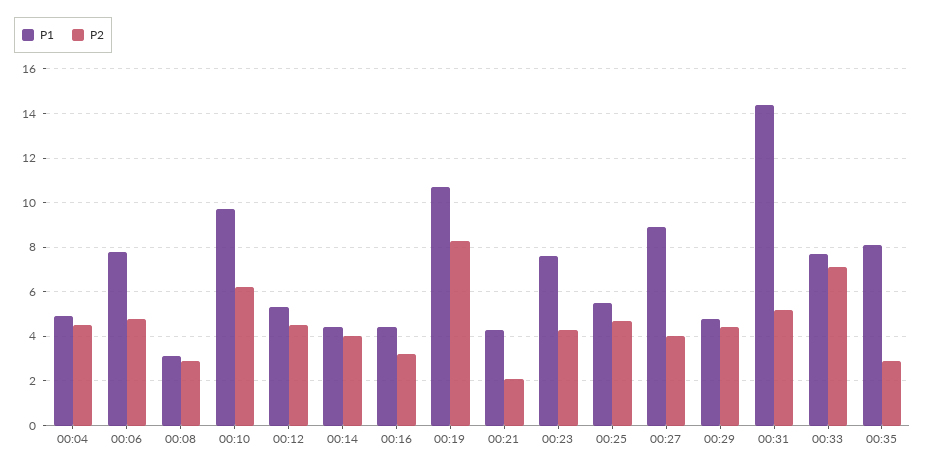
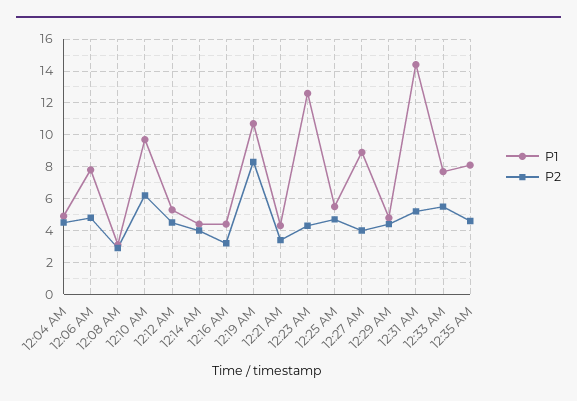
  {
    "P1": {
      "00:04": 5,
      "00:06": 8,
      "00:08": 3,
      "00:10": 9.5,
      "00:12": 5.5,
      "00:14": 4.5,
      "00:16": 4.5,
      "00:19": 10.5,
      "00:21": 4.5,
-     "00:23": 7.5,
+     "00:23": 12.5,
      "00:25": 5.5,
      "00:27": 9,
      "00:29": 5,
      "00:31": 14.5,
      "00:33": 7.5,
      "00:35": 8
    },
    "P2": {
      "00:04": 4.5,
      "00:06": 5,
      "00:08": 3,
      "00:10": 6,
      "00:12": 4.5,
      "00:14": 4,
      "00:16": 3,
      "00:19": 8.5,
-     "00:21": 2,
+     "00:21": 3.5,
      "00:23": 4.5,
      "00:25": 4.5,
      "00:27": 4,
      "00:29": 4.5,
      "00:31": 5,
-     "00:33": 7,
+     "00:33": 5.5,
-     "00:35": 3
+     "00:35": 4.5
    }
  }

